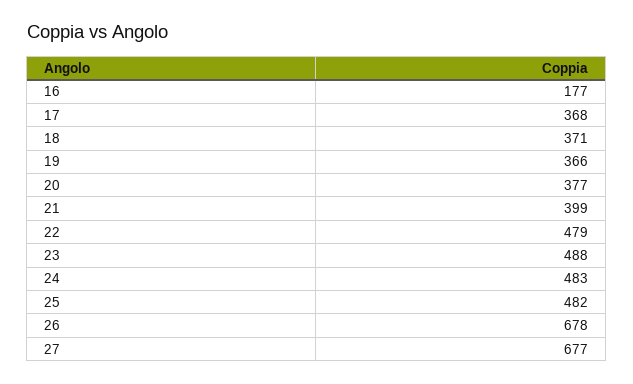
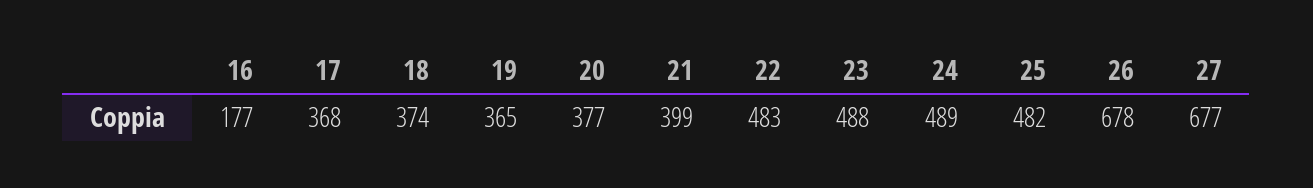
  {
    "16": 177,
    "17": 368,
-   "18": 371,
+   "18": 374,
-   "19": 366,
+   "19": 365,
    "20": 377,
    "21": 399,
-   "22": 479,
+   "22": 483,
    "23": 488,
-   "24": 483,
+   "24": 489,
    "25": 482,
    "26": 678,
    "27": 677
  }

